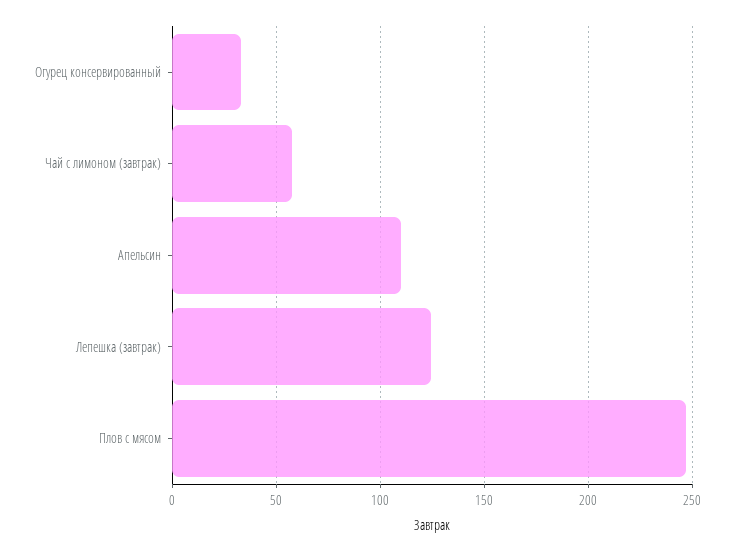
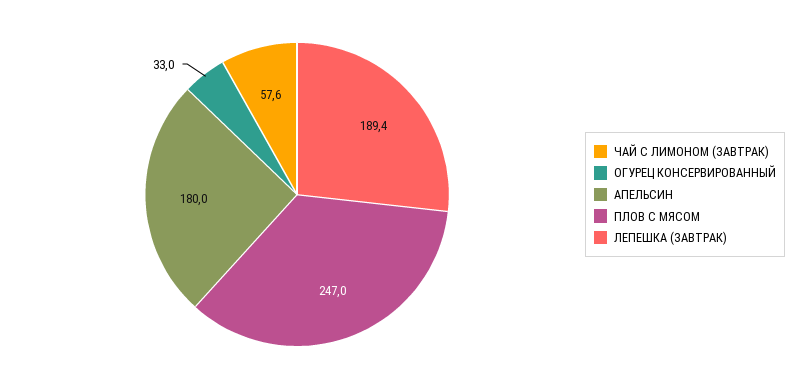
  {
    "Огурец консервированный": 33,
    "Чай с лимоном (завтрак)": 57.6,
-   "Апельсин": 110,
+   "Апельсин": 180,
-   "Лепешка (завтрак)": 125,
+   "Лепешка (завтрак)": 189.4,
    "Плов с мясом": 247
  }

